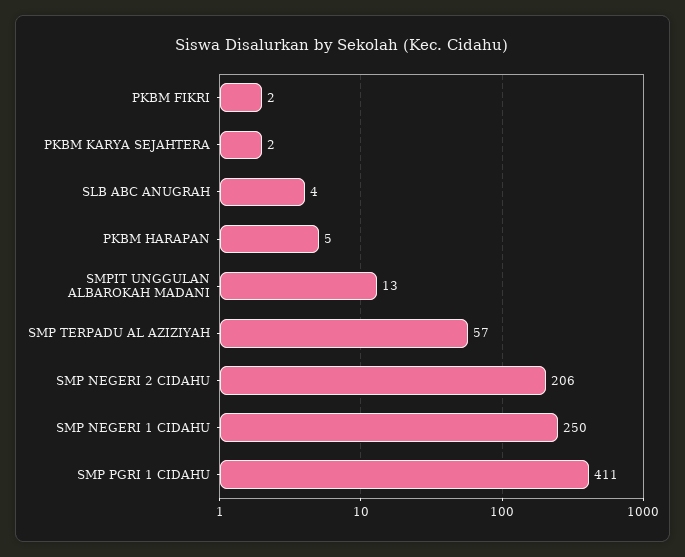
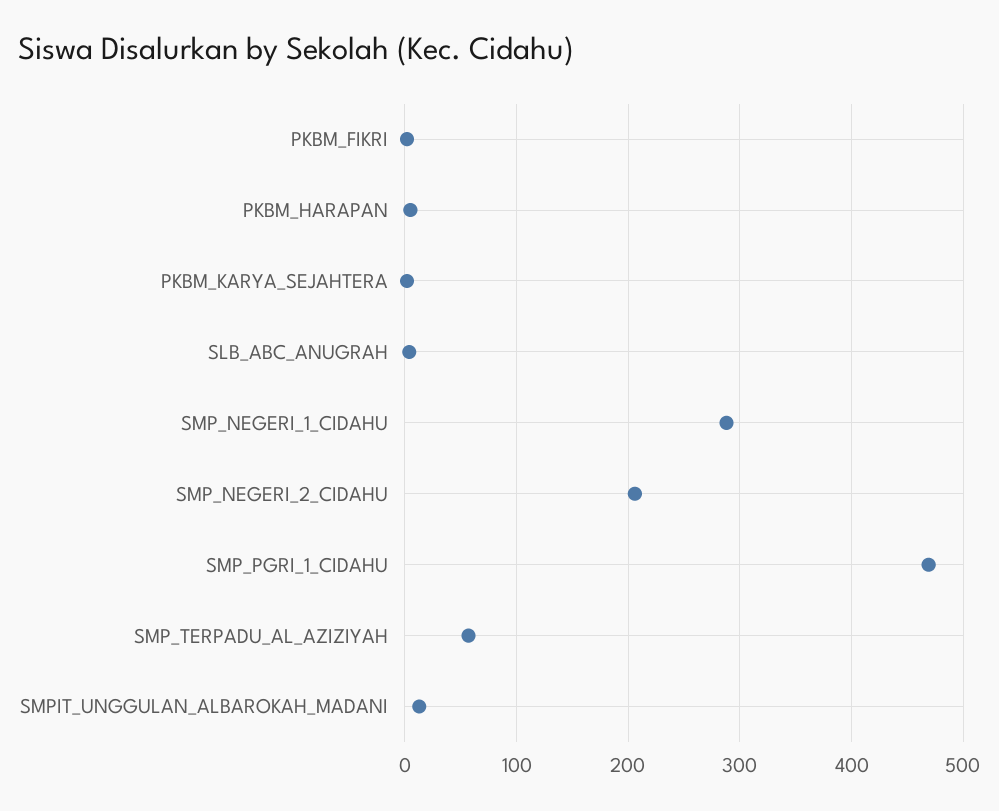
  {
    "PKBM FIKRI": 2,
    "PKBM KARYA SEJAHTERA": 2,
    "SLB ABC ANUGRAH": 4,
    "PKBM HARAPAN": 5,
    "SMPIT UNGGULAN ALBAROKAH MADANI": 13,
    "SMP TERPADU AL AZIZIYAH": 57,
    "SMP NEGERI 2 CIDAHU": 206,
-   "SMP NEGERI 1 CIDAHU": 250,
+   "SMP NEGERI 1 CIDAHU": 290,
-   "SMP PGRI 1 CIDAHU": 411
+   "SMP PGRI 1 CIDAHU": 470
  }

